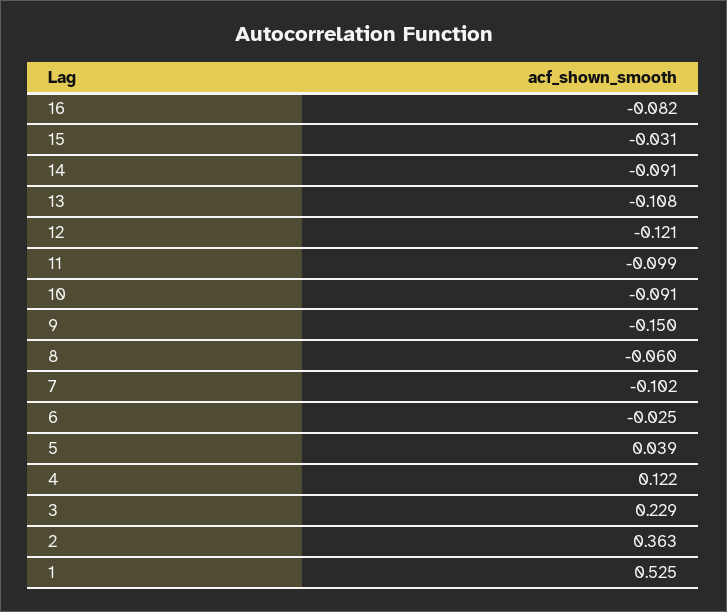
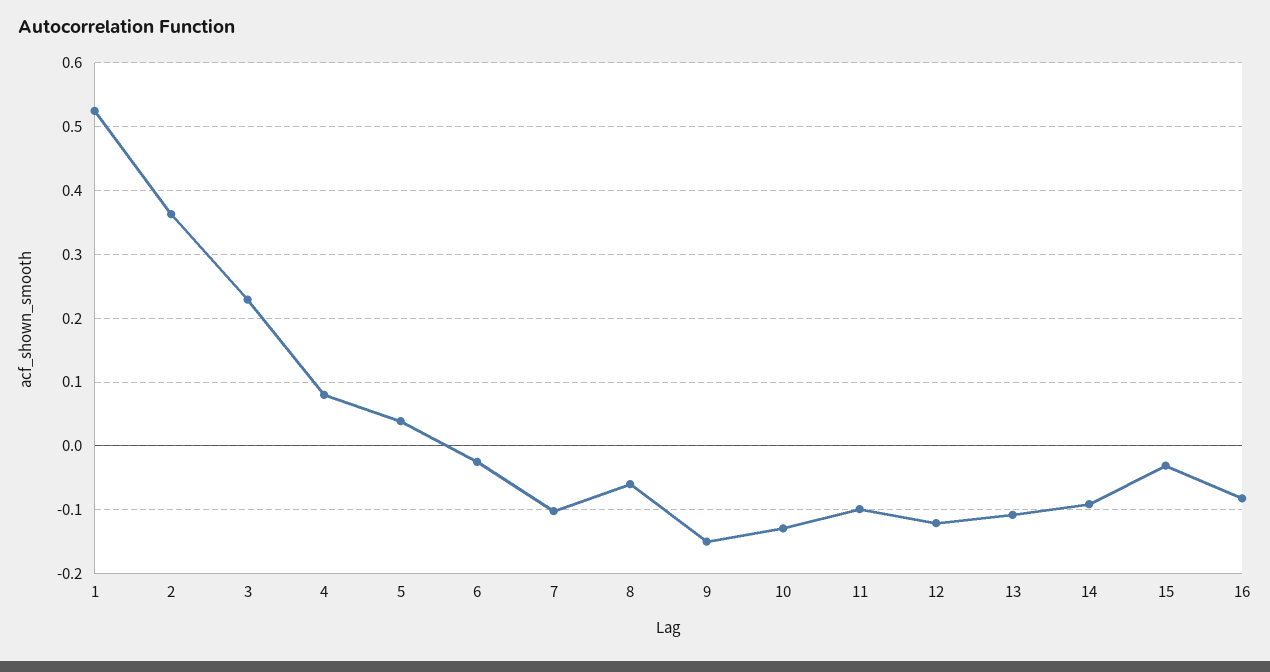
  {
    "16": -0.082,
    "15": -0.031,
    "14": -0.091,
    "13": -0.108,
    "12": -0.121,
    "11": -0.099,
-   "10": -0.091,
+   "10": -0.13,
    "9": -0.15,
    "8": -0.06,
    "7": -0.102,
    "6": -0.025,
    "5": 0.039,
-   "4": 0.122,
+   "4": 0.08,
    "3": 0.229,
    "2": 0.363,
    "1": 0.525
  }

